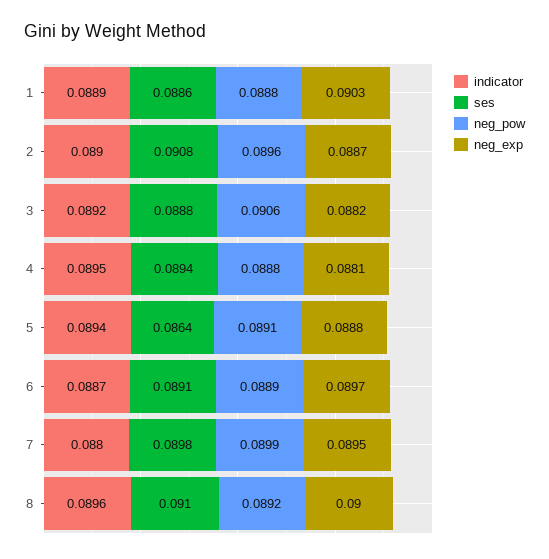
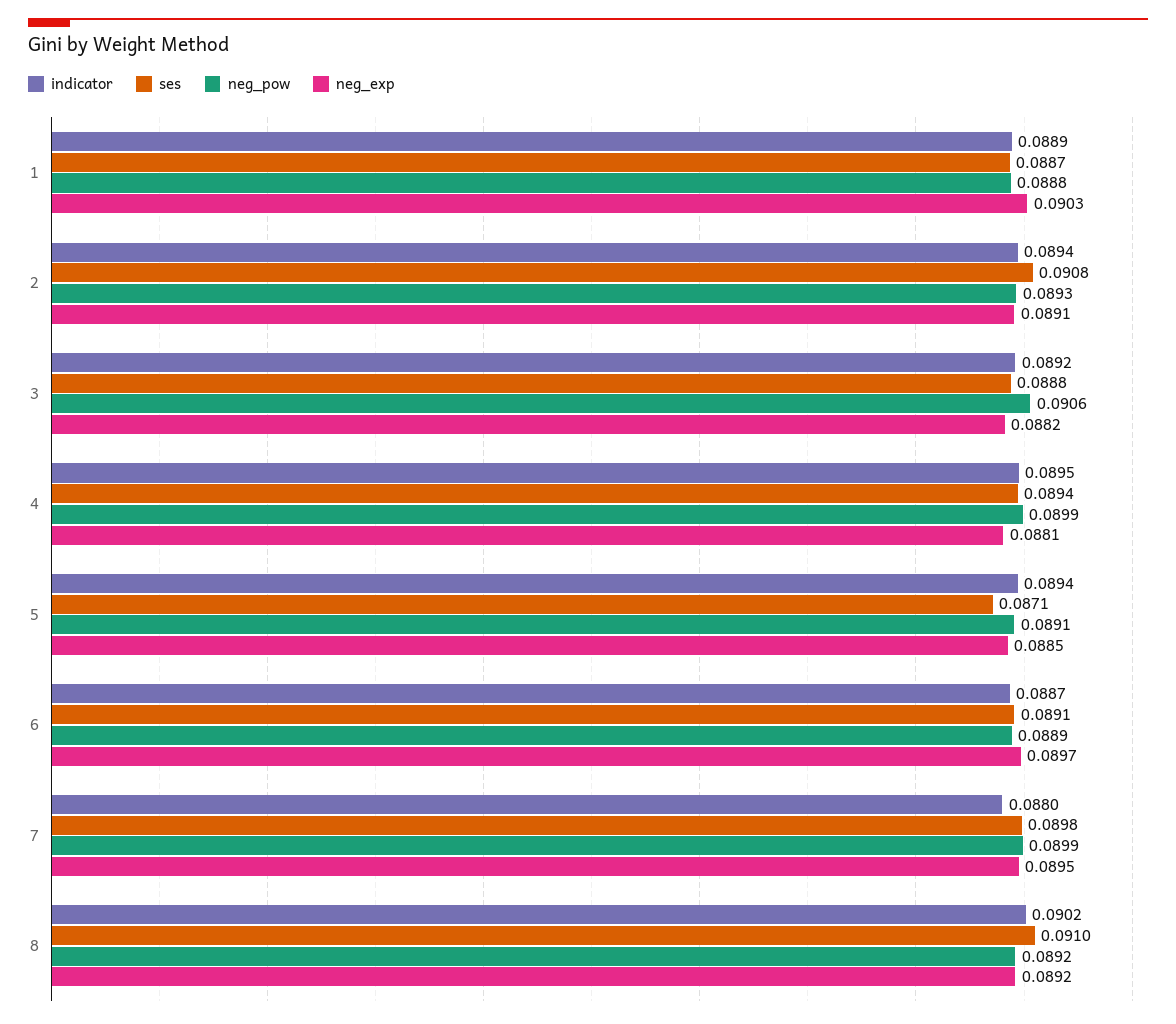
  {
    "indicator": {
      "1": 0.0889,
-     "2": 0.089,
+     "2": 0.0894,
      "3": 0.0892,
      "4": 0.0895,
      "5": 0.0894,
      "6": 0.0887,
      "7": 0.088,
-     "8": 0.0896
+     "8": 0.0902
    },
    "ses": {
-     "1": 0.0886,
+     "1": 0.0887,
      "2": 0.0908,
      "3": 0.0888,
      "4": 0.0894,
-     "5": 0.0864,
+     "5": 0.0871,
      "6": 0.0891,
      "7": 0.0898,
      "8": 0.091
    },
    "neg_pow": {
      "1": 0.0888,
-     "2": 0.0896,
+     "2": 0.0893,
      "3": 0.0906,
-     "4": 0.0888,
+     "4": 0.0899,
      "5": 0.0891,
      "6": 0.0889,
      "7": 0.0899,
      "8": 0.0892
    },
    "neg_exp": {
      "1": 0.0903,
-     "2": 0.0887,
+     "2": 0.0891,
      "3": 0.0882,
      "4": 0.0881,
-     "5": 0.0888,
+     "5": 0.0885,
      "6": 0.0897,
      "7": 0.0895,
-     "8": 0.09
+     "8": 0.0892
    }
  }

